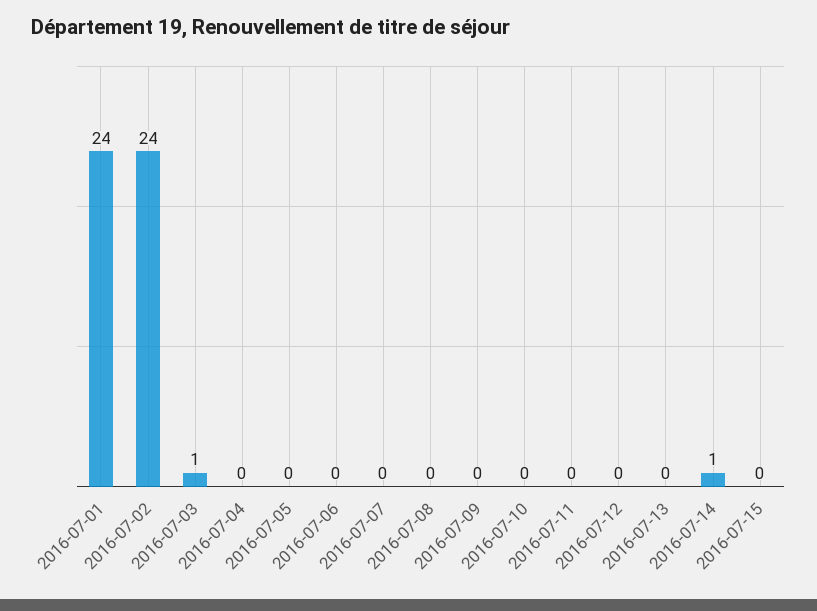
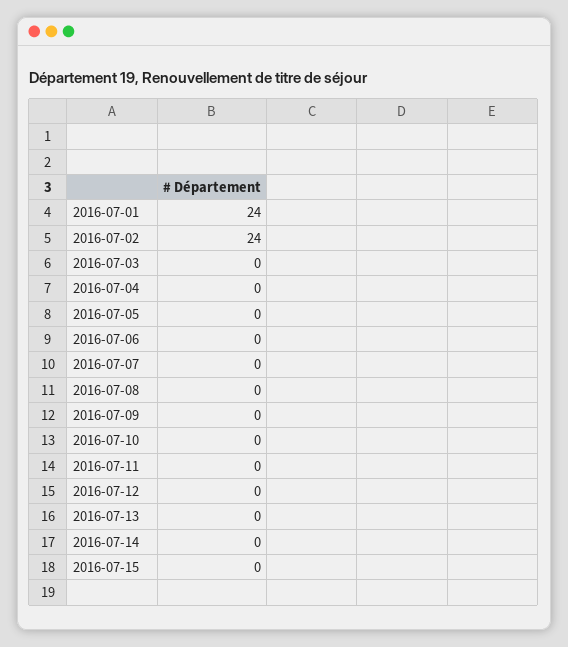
  {
    "2016-07-01": 24,
    "2016-07-02": 24,
-   "2016-07-03": 1,
+   "2016-07-03": 0,
    "2016-07-04": 0,
    "2016-07-05": 0,
    "2016-07-06": 0,
    "2016-07-07": 0,
    "2016-07-08": 0,
    "2016-07-09": 0,
    "2016-07-10": 0,
    "2016-07-11": 0,
    "2016-07-12": 0,
    "2016-07-13": 0,
-   "2016-07-14": 1,
+   "2016-07-14": 0,
    "2016-07-15": 0
  }

